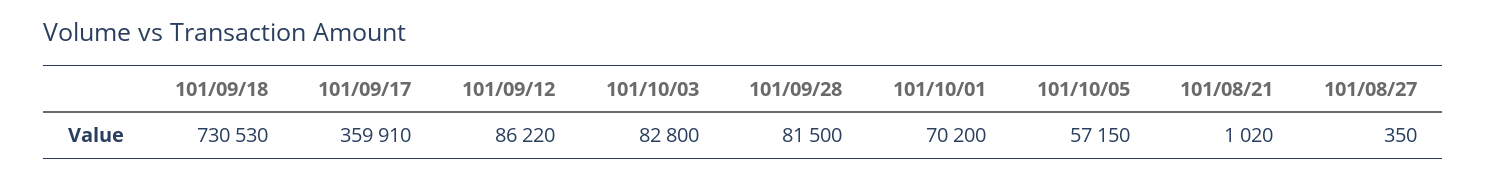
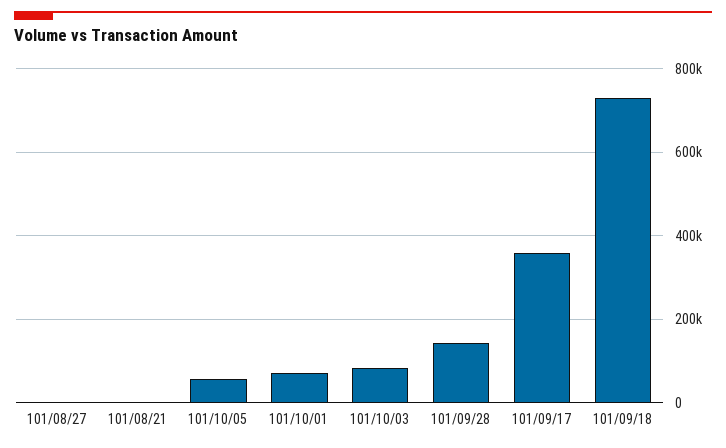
  {
    "101/09/18": 730530,
    "101/09/17": 359910,
-   "101/09/12": 86220,
    "101/10/03": 82800,
-   "101/09/28": 81500,
+   "101/09/28": 140000,
    "101/10/01": 70200,
    "101/10/05": 57150,
    "101/08/21": 1020,
    "101/08/27": 350
  }

